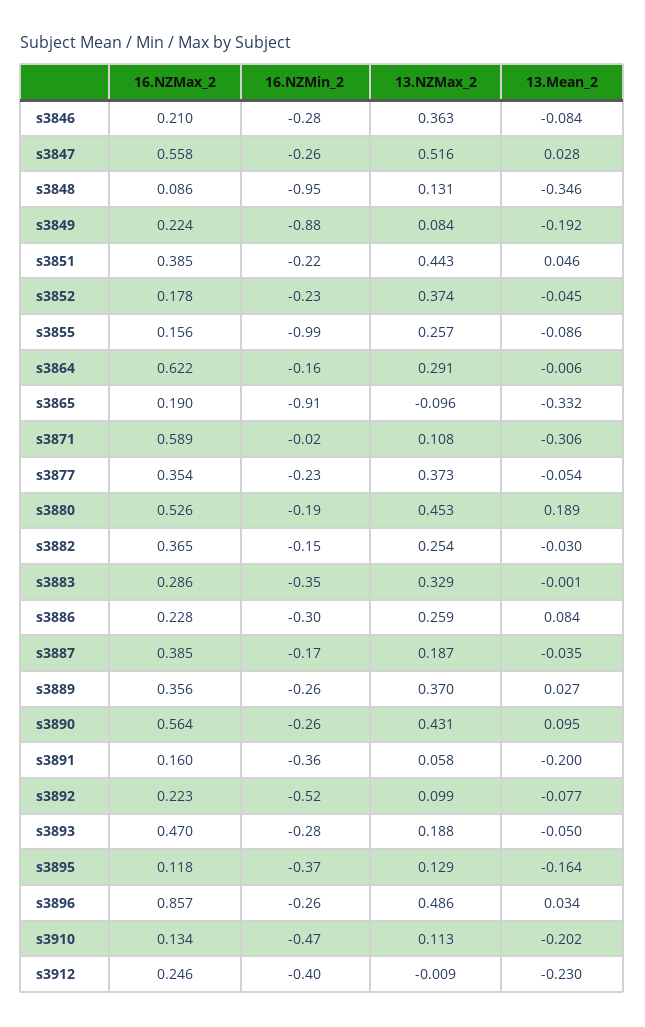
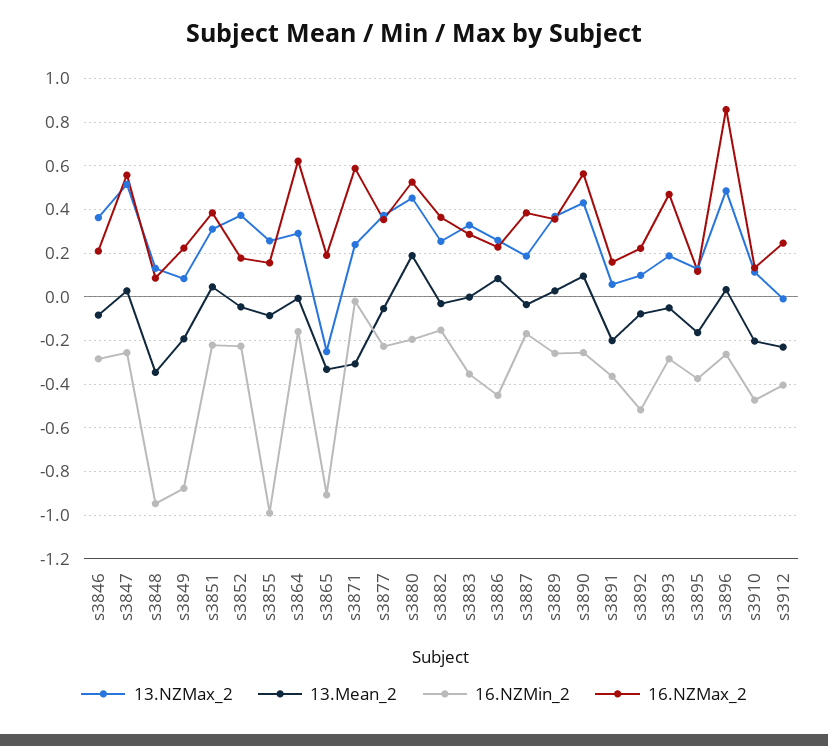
  {
    "16.NZMax_2": {
      "s3846": 0.21,
      "s3847": 0.558,
      "s3848": 0.086,
      "s3849": 0.224,
      "s3851": 0.385,
      "s3852": 0.178,
      "s3855": 0.156,
      "s3864": 0.622,
      "s3865": 0.19,
      "s3871": 0.589,
      "s3877": 0.354,
      "s3880": 0.526,
      "s3882": 0.365,
      "s3883": 0.286,
      "s3886": 0.228,
      "s3887": 0.385,
      "s3889": 0.356,
      "s3890": 0.564,
      "s3891": 0.16,
      "s3892": 0.223,
      "s3893": 0.47,
      "s3895": 0.118,
      "s3896": 0.857,
      "s3910": 0.134,
      "s3912": 0.246
    },
    "16.NZMin_2": {
      "s3846": -0.28,
      "s3847": -0.26,
      "s3848": -0.95,
      "s3849": -0.88,
      "s3851": -0.22,
      "s3852": -0.23,
      "s3855": -0.99,
      "s3864": -0.16,
      "s3865": -0.91,
      "s3871": -0.02,
      "s3877": -0.23,
      "s3880": -0.19,
      "s3882": -0.15,
      "s3883": -0.35,
-     "s3886": -0.3,
+     "s3886": -0.45,
      "s3887": -0.17,
      "s3889": -0.26,
      "s3890": -0.26,
      "s3891": -0.36,
      "s3892": -0.52,
      "s3893": -0.28,
      "s3895": -0.37,
      "s3896": -0.26,
      "s3910": -0.47,
      "s3912": -0.4
    },
    "13.NZMax_2": {
      "s3846": 0.363,
      "s3847": 0.516,
      "s3848": 0.131,
      "s3849": 0.084,
-     "s3851": 0.443,
+     "s3851": 0.3,
      "s3852": 0.374,
      "s3855": 0.257,
      "s3864": 0.291,
-     "s3865": -0.096,
+     "s3865": -0.25,
-     "s3871": 0.108,
+     "s3871": 0.25,
      "s3877": 0.373,
      "s3880": 0.453,
      "s3882": 0.254,
      "s3883": 0.329,
      "s3886": 0.259,
      "s3887": 0.187,
      "s3889": 0.37,
      "s3890": 0.431,
      "s3891": 0.058,
      "s3892": 0.099,
      "s3893": 0.188,
      "s3895": 0.129,
      "s3896": 0.486,
      "s3910": 0.113,
      "s3912": -0.009
    },
    "13.Mean_2": {
      "s3846": -0.084,
      "s3847": 0.028,
      "s3848": -0.346,
      "s3849": -0.192,
      "s3851": 0.046,
      "s3852": -0.045,
      "s3855": -0.086,
      "s3864": -0.006,
      "s3865": -0.332,
      "s3871": -0.306,
      "s3877": -0.054,
      "s3880": 0.189,
      "s3882": -0.03,
      "s3883": -0.001,
      "s3886": 0.084,
      "s3887": -0.035,
      "s3889": 0.027,
      "s3890": 0.095,
      "s3891": -0.2,
      "s3892": -0.077,
      "s3893": -0.05,
      "s3895": -0.164,
      "s3896": 0.034,
      "s3910": -0.202,
      "s3912": -0.23
    }
  }

